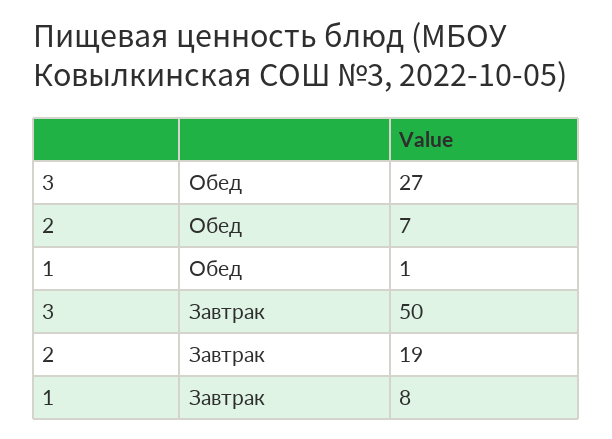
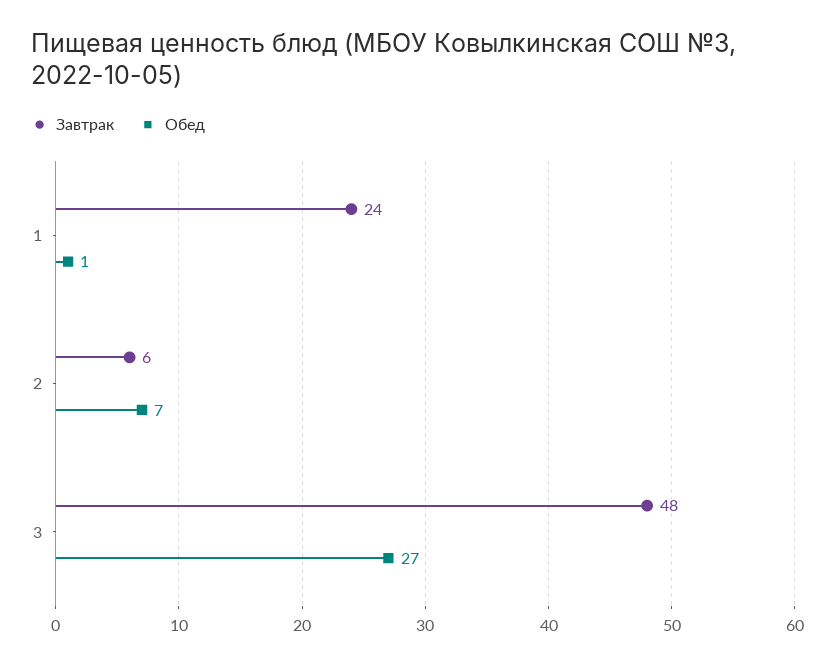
  {
    "Обед": {
      "3": 27,
      "2": 7,
      "1": 1
    },
    "Завтрак": {
-     "3": 50,
+     "3": 48,
-     "2": 19,
+     "2": 6,
-     "1": 8
+     "1": 24
    }
  }

